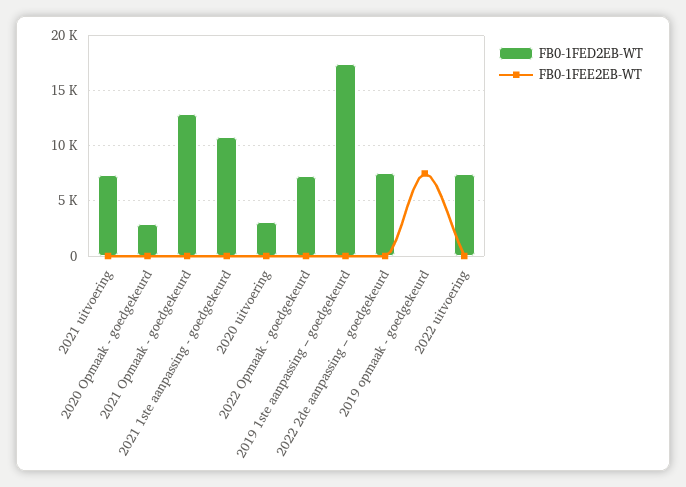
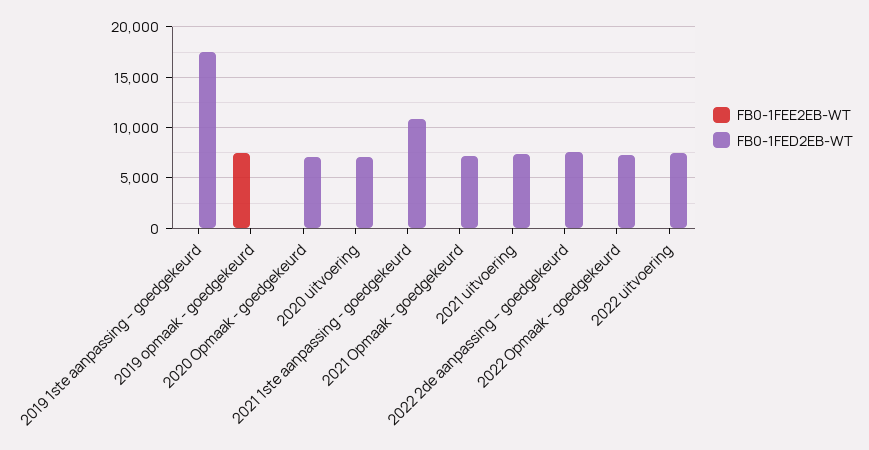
  {
    "FB0-1FED2EB-WT": {
      "2021 uitvoering": 7000,
-     "2020 Opmaak - goedgekeurd": 3000,
+     "2020 Opmaak - goedgekeurd": 7000,
-     "2021 Opmaak - goedgekeurd": 13000,
+     "2021 Opmaak - goedgekeurd": 7000,
      "2021 1ste aanpassing - goedgekeurd": 11000,
-     "2020 uitvoering": 3000,
+     "2020 uitvoering": 7000,
      "2022 Opmaak - goedgekeurd": 7000,
      "2019 1ste aanpassing – goedgekeurd": 17000,
      "2022 2de aanpassing – goedgekeurd": 8000,
      "2019 opmaak - goedgekeurd": 0,
      "2022 uitvoering": 7000
    },
    "FB0-1FEE2EB-WT": {
      "2021 uitvoering": 0,
      "2020 Opmaak - goedgekeurd": 0,
      "2021 Opmaak - goedgekeurd": 0,
      "2021 1ste aanpassing - goedgekeurd": 0,
      "2020 uitvoering": 0,
      "2022 Opmaak - goedgekeurd": 0,
      "2019 1ste aanpassing – goedgekeurd": 0,
      "2022 2de aanpassing – goedgekeurd": 0,
      "2019 opmaak - goedgekeurd": 7000,
      "2022 uitvoering": 0
    }
  }

